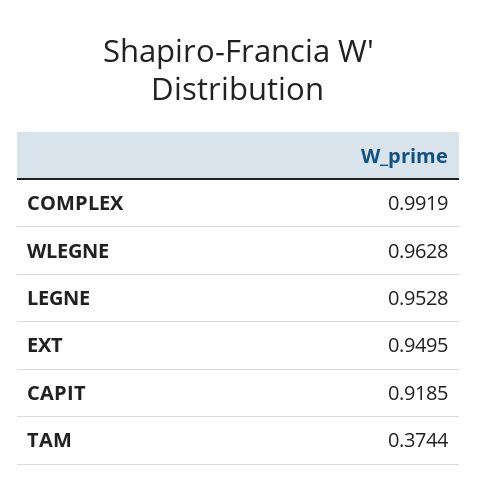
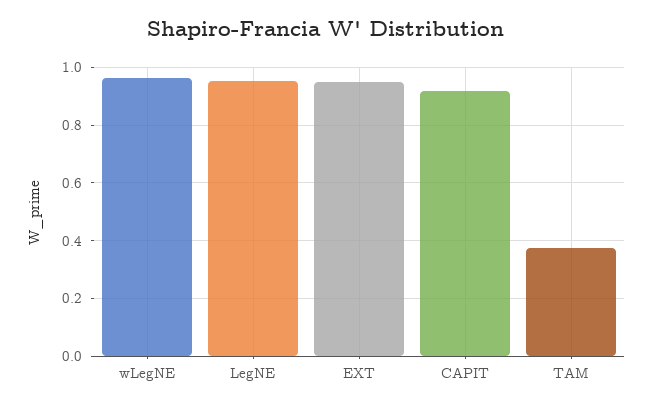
  {
-   "COMPLEX": 0.9919,
    "WLEGNE": 0.9628,
    "LEGNE": 0.9528,
    "EXT": 0.9495,
    "CAPIT": 0.9185,
    "TAM": 0.3744
  }

